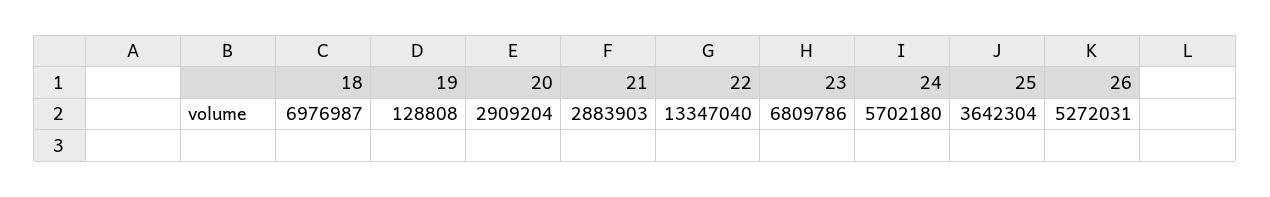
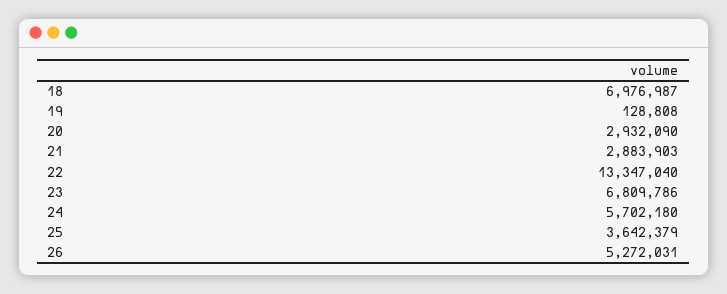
  {
    "18": 6976987,
    "19": 128808,
-   "20": 2909204,
+   "20": 2932090,
    "21": 2883903,
    "22": 13347040,
    "23": 6809786,
    "24": 5702180,
-   "25": 3642304,
+   "25": 3642379,
    "26": 5272031
  }

